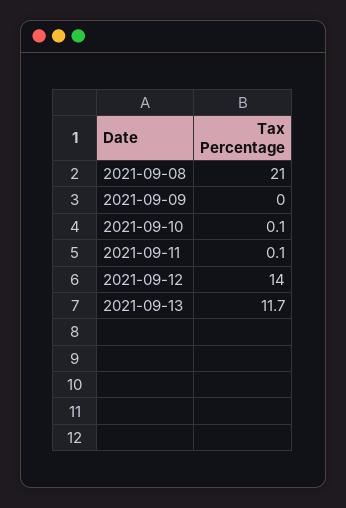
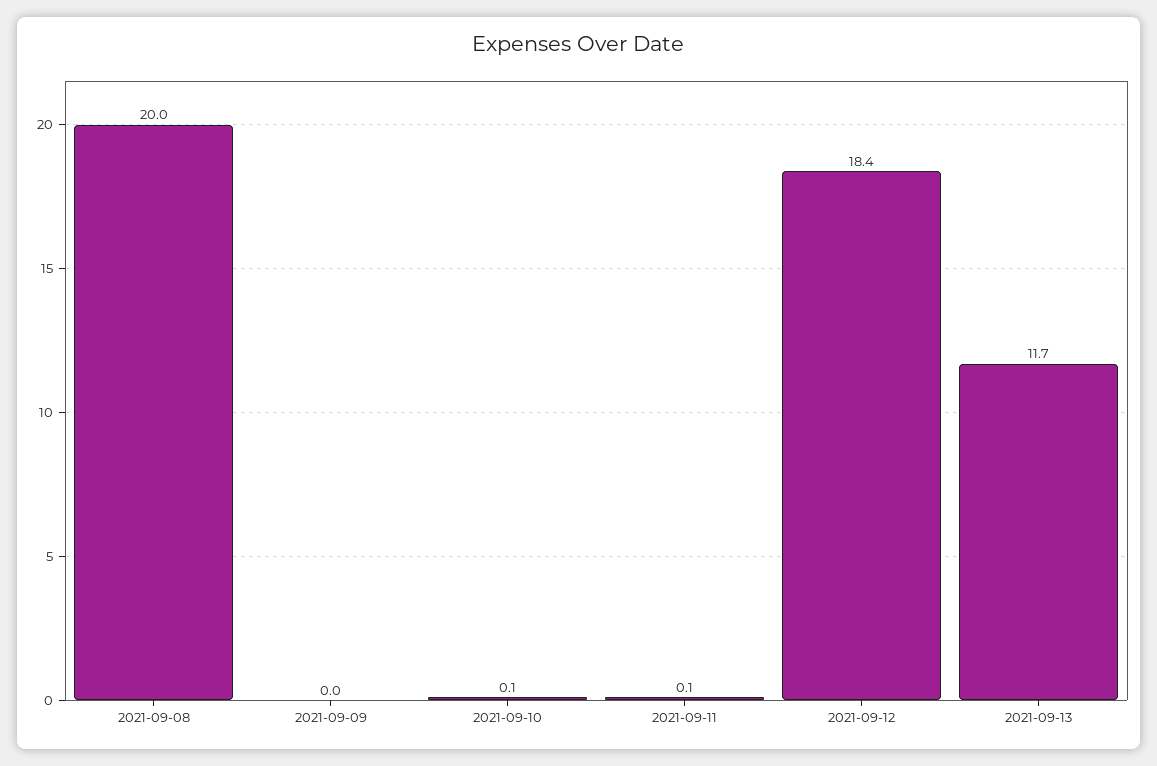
  {
-   "2021-09-08": 21,
+   "2021-09-08": 20,
    "2021-09-09": 0,
    "2021-09-10": 0.1,
    "2021-09-11": 0.1,
-   "2021-09-12": 14,
+   "2021-09-12": 18.4,
    "2021-09-13": 11.7
  }

